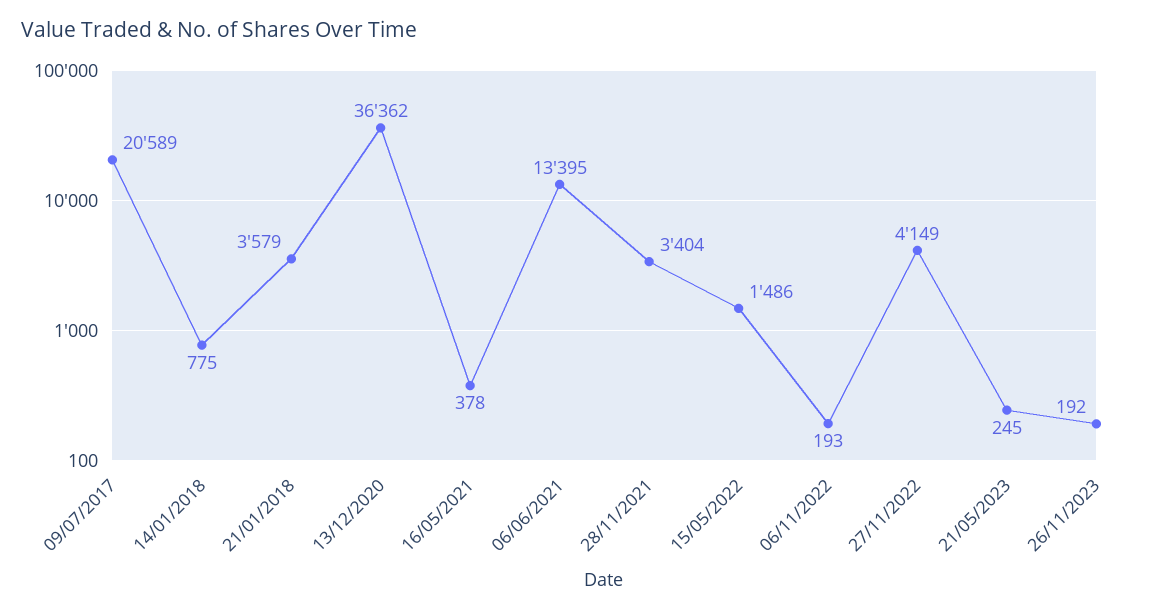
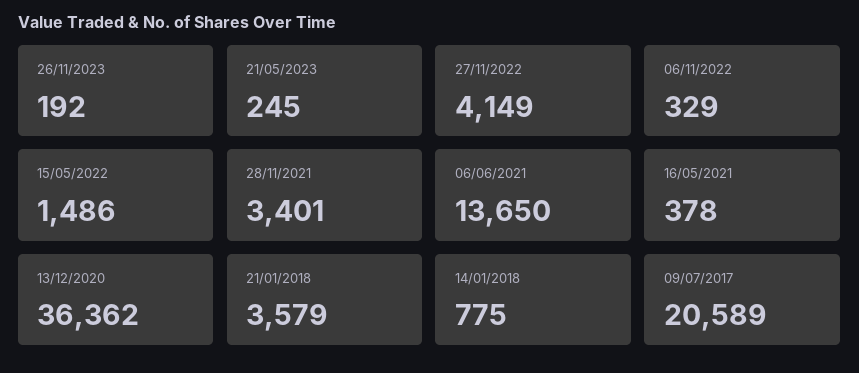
  {
    "09/07/2017": 20589,
    "14/01/2018": 775,
    "21/01/2018": 3579,
    "13/12/2020": 36362,
    "16/05/2021": 378,
-   "06/06/2021": 13395,
+   "06/06/2021": 13650,
-   "28/11/2021": 3404,
+   "28/11/2021": 3401,
    "15/05/2022": 1486,
-   "06/11/2022": 193,
+   "06/11/2022": 329,
    "27/11/2022": 4149,
    "21/05/2023": 245,
    "26/11/2023": 192
  }

